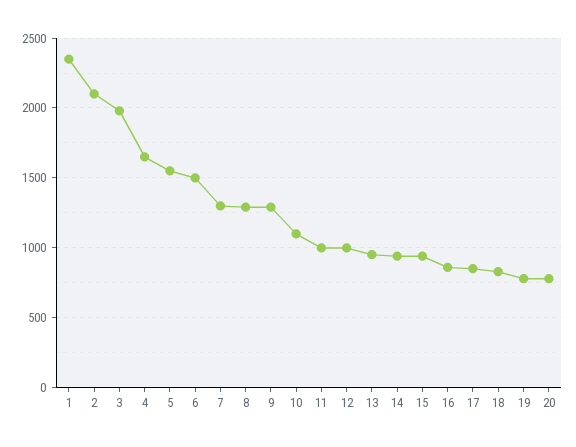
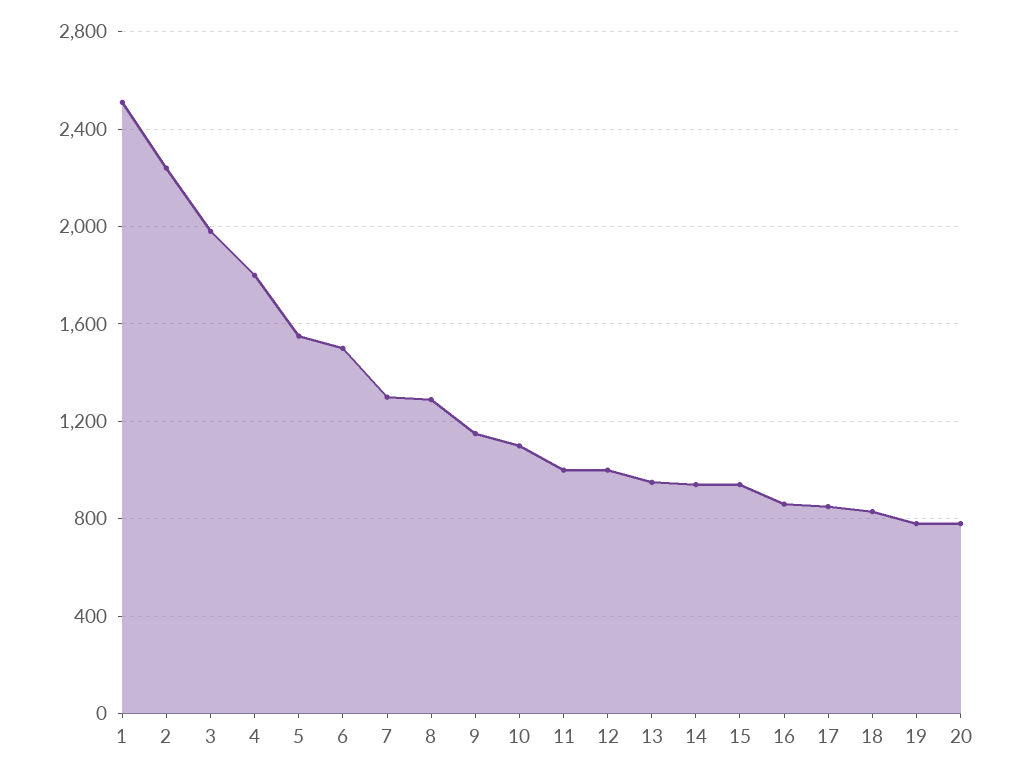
  {
-   "1": 2350,
+   "1": 2500,
-   "2": 2100,
+   "2": 2250,
    "3": 2000,
-   "4": 1650,
+   "4": 1800,
    "5": 1550,
    "6": 1500,
    "7": 1300,
    "8": 1300,
-   "9": 1300,
+   "9": 1150,
    "10": 1100,
    "11": 1000,
    "12": 1000,
    "13": 950,
    "14": 950,
    "15": 950,
    "16": 850,
    "17": 850,
    "18": 850,
    "19": 800,
    "20": 800
  }

